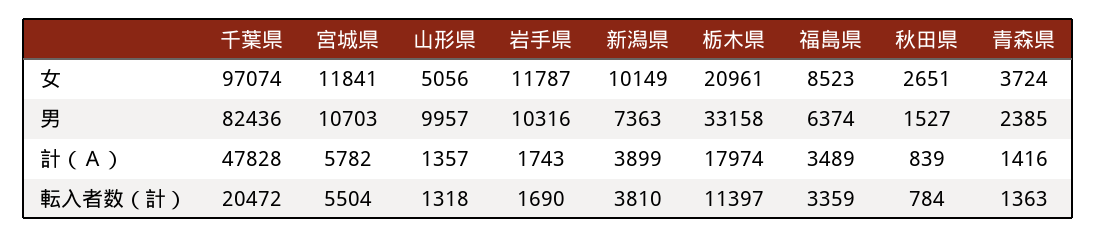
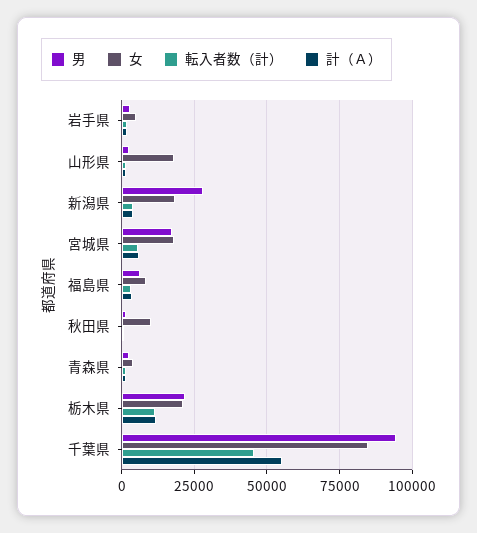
  {
    "女": {
-     "千葉県": 97074,
+     "千葉県": 85000,
-     "宮城県": 11841,
+     "宮城県": 17500,
-     "山形県": 5056,
+     "山形県": 17500,
-     "岩手県": 11787,
+     "岩手県": 5000,
-     "新潟県": 10149,
+     "新潟県": 17500,
      "栃木県": 20961,
      "福島県": 8523,
-     "秋田県": 2651,
+     "秋田県": 10000,
      "青森県": 3724
    },
    "男": {
-     "千葉県": 82436,
+     "千葉県": 95000,
-     "宮城県": 10703,
+     "宮城県": 17500,
-     "山形県": 9957,
+     "山形県": 2500,
-     "岩手県": 10316,
+     "岩手県": 2500,
-     "新潟県": 7363,
+     "新潟県": 27500,
-     "栃木県": 33158,
+     "栃木県": 22500,
      "福島県": 6374,
      "秋田県": 1527,
      "青森県": 2385
    },
    "計（Ａ）": {
-     "千葉県": 47828,
+     "千葉県": 55000,
      "宮城県": 5782,
      "山形県": 1357,
      "岩手県": 1743,
      "新潟県": 3899,
-     "栃木県": 17974,
+     "栃木県": 12500,
      "福島県": 3489,
      "秋田県": 839,
      "青森県": 1416
    },
    "転入者数（計）": {
-     "千葉県": 20472,
+     "千葉県": 45000,
      "宮城県": 5504,
      "山形県": 1318,
      "岩手県": 1690,
      "新潟県": 3810,
      "栃木県": 11397,
      "福島県": 3359,
      "秋田県": 784,
      "青森県": 1363
    }
  }

